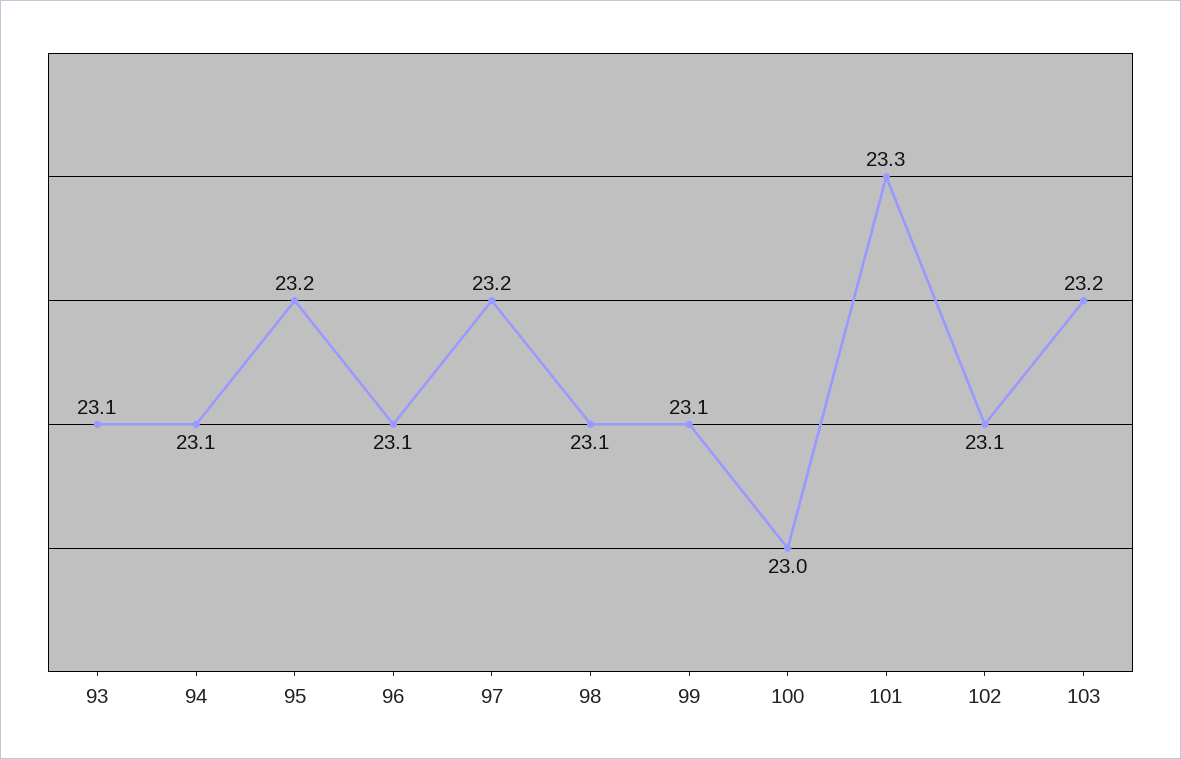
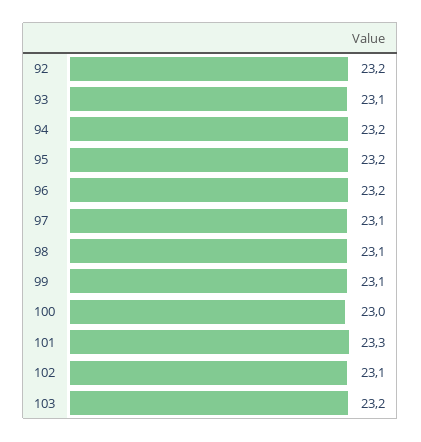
  {
    "93": 23.1,
-   "94": 23.1,
+   "94": 23.2,
    "95": 23.2,
-   "96": 23.1,
+   "96": 23.2,
-   "97": 23.2,
+   "97": 23.1,
    "98": 23.1,
    "99": 23.1,
    "100": 23,
    "101": 23.3,
    "102": 23.1,
-   "103": 23.2
+   "103": 23.2,
+   "92": 23.2
  }

